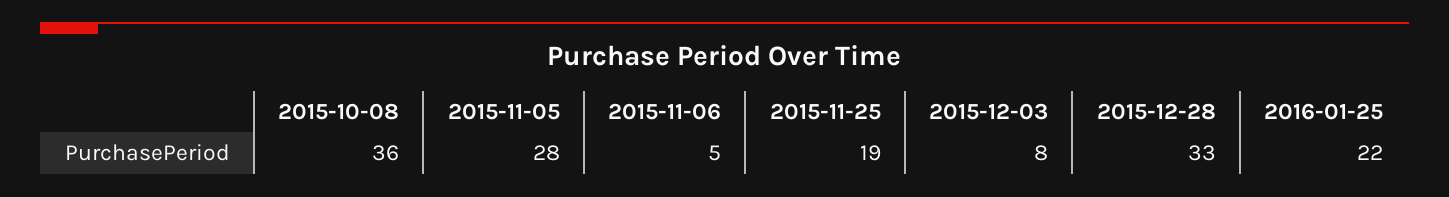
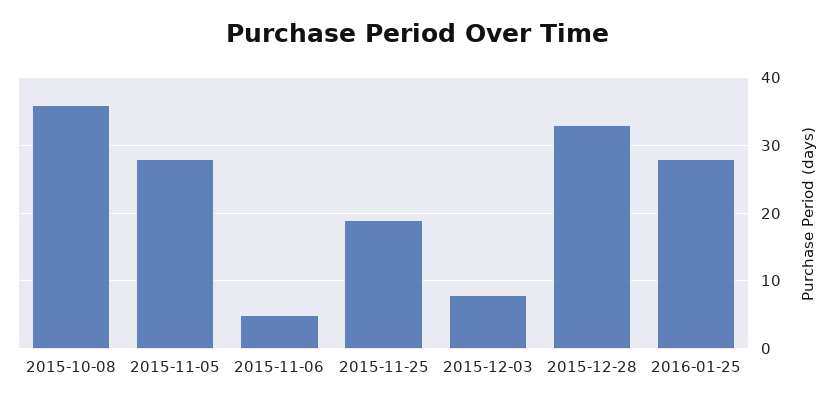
  {
    "2015-10-08": 36,
    "2015-11-05": 28,
    "2015-11-06": 5,
    "2015-11-25": 19,
    "2015-12-03": 8,
    "2015-12-28": 33,
-   "2016-01-25": 22
+   "2016-01-25": 28
  }

